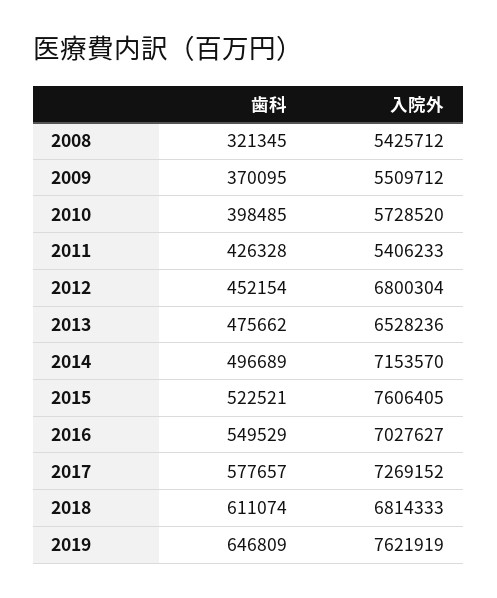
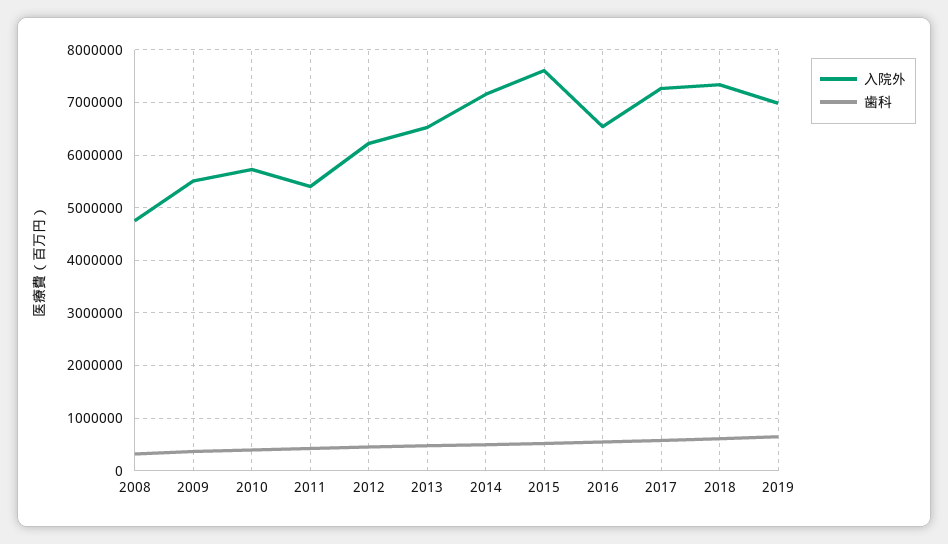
  {
    "歯科": {
      "2008": 321345,
      "2009": 370095,
      "2010": 398485,
      "2011": 426328,
      "2012": 452154,
      "2013": 475662,
      "2014": 496689,
      "2015": 522521,
      "2016": 549529,
      "2017": 577657,
      "2018": 611074,
      "2019": 646809
    },
    "入院外": {
-     "2008": 5425712,
+     "2008": 4800000,
      "2009": 5509712,
      "2010": 5728520,
      "2011": 5406233,
-     "2012": 6800304,
+     "2012": 6200000,
      "2013": 6528236,
      "2014": 7153570,
      "2015": 7606405,
-     "2016": 7027627,
+     "2016": 6600000,
      "2017": 7269152,
-     "2018": 6814333,
+     "2018": 7400000,
-     "2019": 7621919
+     "2019": 7000000
    }
  }

